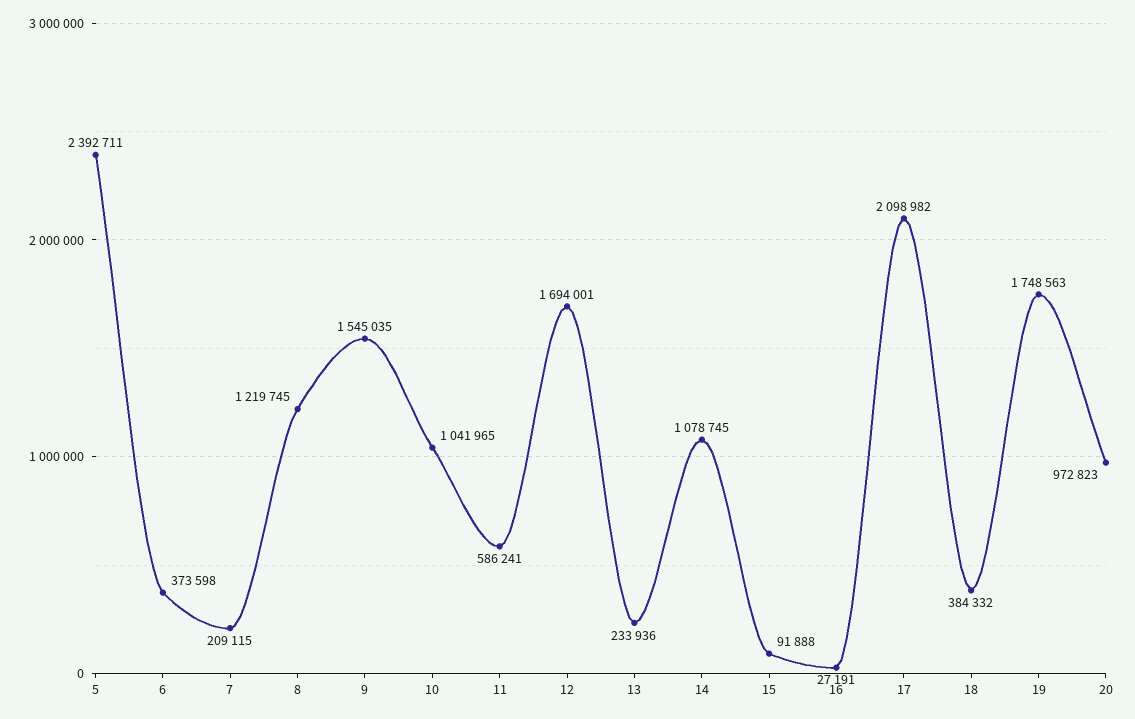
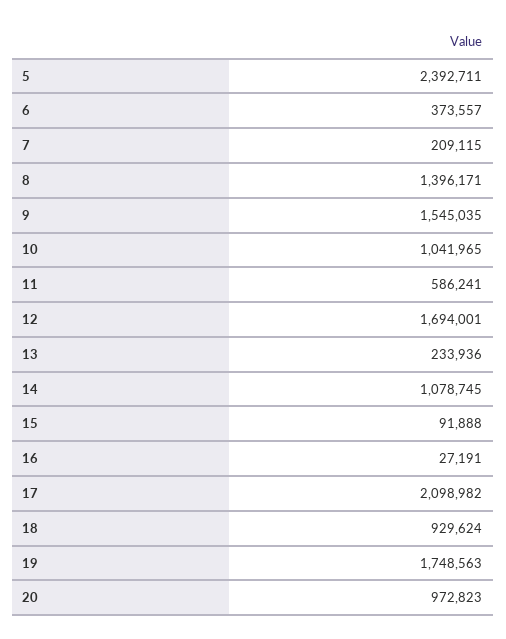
  {
    "5": 2392711,
-   "6": 373598,
+   "6": 373557,
    "7": 209115,
-   "8": 1219745,
+   "8": 1396171,
    "9": 1545035,
    "10": 1041965,
    "11": 586241,
    "12": 1694001,
    "13": 233936,
    "14": 1078745,
    "15": 91888,
    "16": 27191,
    "17": 2098982,
-   "18": 384332,
+   "18": 929624,
    "19": 1748563,
    "20": 972823
  }

